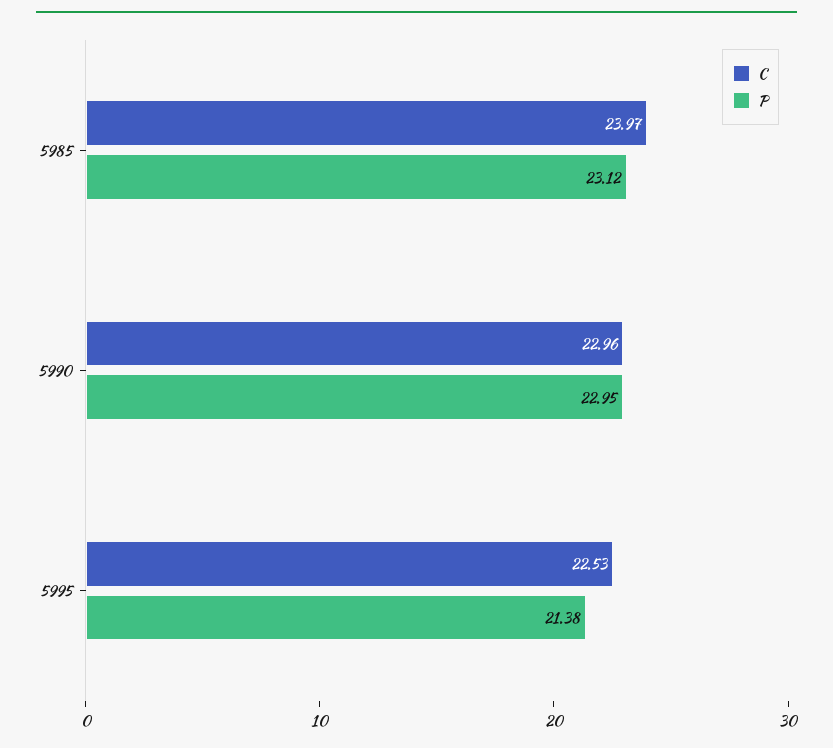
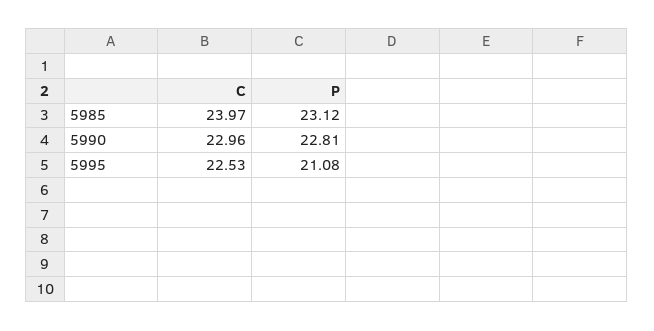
  {
    "C": {
      "5985": 23.97,
      "5990": 22.96,
      "5995": 22.53
    },
    "P": {
      "5985": 23.12,
-     "5990": 22.95,
+     "5990": 22.81,
-     "5995": 21.38
+     "5995": 21.08
    }
  }

